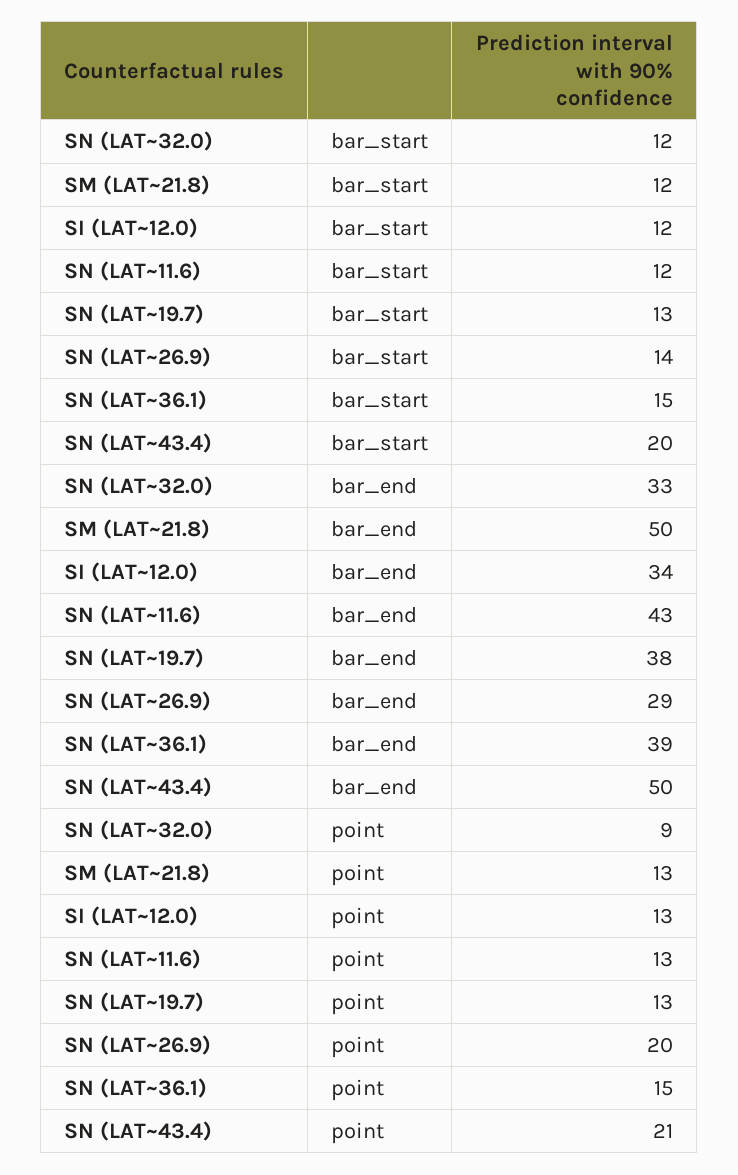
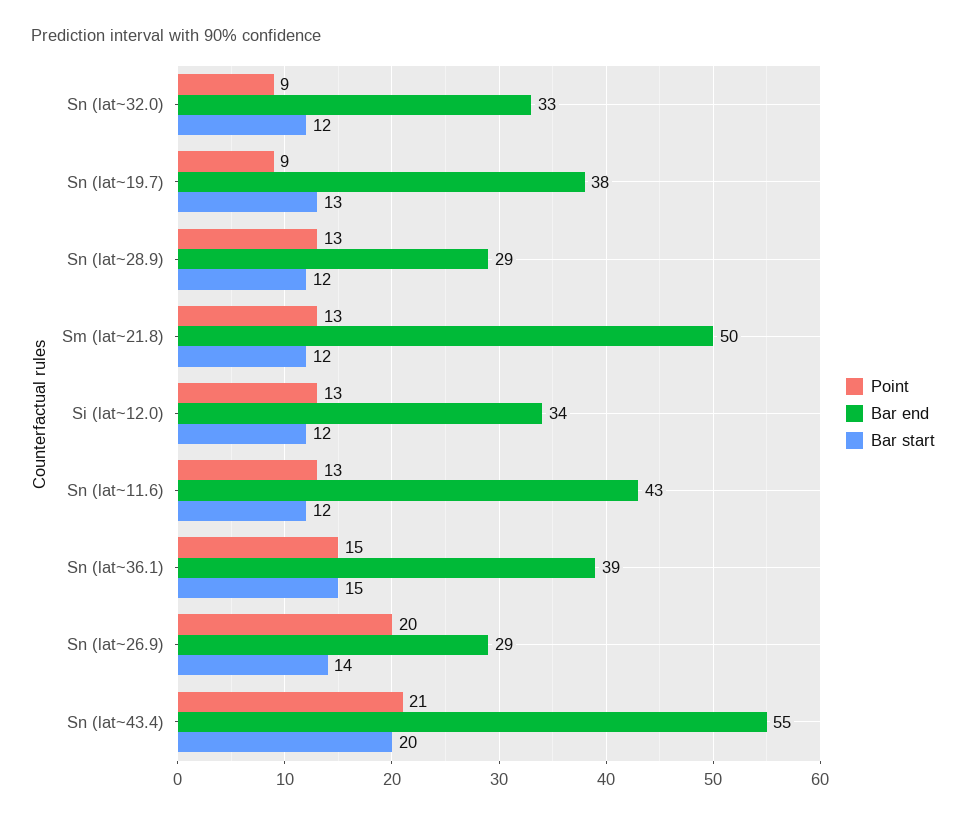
  {
    "bar_start": {
      "SN (LAT~32.0)": 12,
      "SM (LAT~21.8)": 12,
      "SI (LAT~12.0)": 12,
      "SN (LAT~11.6)": 12,
      "SN (LAT~19.7)": 13,
      "SN (LAT~26.9)": 14,
      "SN (LAT~36.1)": 15,
-     "SN (LAT~43.4)": 20
+     "SN (LAT~43.4)": 20,
+     "Sn (lat~28.9)": 12
    },
    "bar_end": {
      "SN (LAT~32.0)": 33,
      "SM (LAT~21.8)": 50,
      "SI (LAT~12.0)": 34,
      "SN (LAT~11.6)": 43,
      "SN (LAT~19.7)": 38,
      "SN (LAT~26.9)": 29,
      "SN (LAT~36.1)": 39,
-     "SN (LAT~43.4)": 50
+     "SN (LAT~43.4)": 55,
+     "Sn (lat~28.9)": 29
    },
    "point": {
      "SN (LAT~32.0)": 9,
      "SM (LAT~21.8)": 13,
      "SI (LAT~12.0)": 13,
      "SN (LAT~11.6)": 13,
-     "SN (LAT~19.7)": 13,
+     "SN (LAT~19.7)": 9,
      "SN (LAT~26.9)": 20,
      "SN (LAT~36.1)": 15,
-     "SN (LAT~43.4)": 21
+     "SN (LAT~43.4)": 21,
+     "Sn (lat~28.9)": 13
    }
  }

